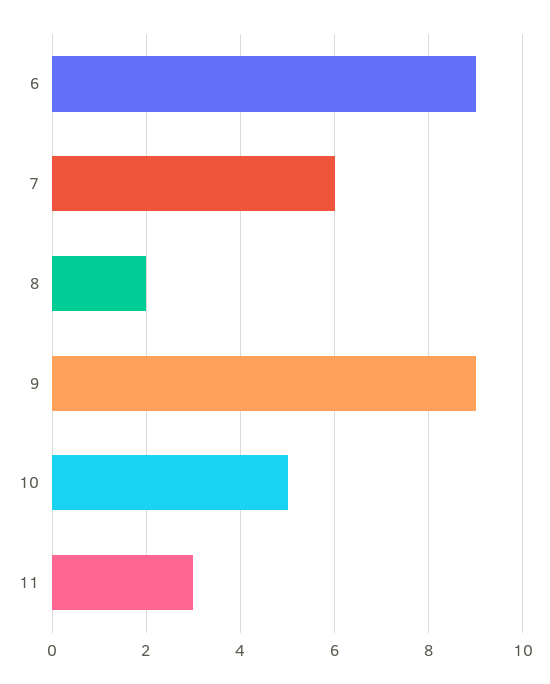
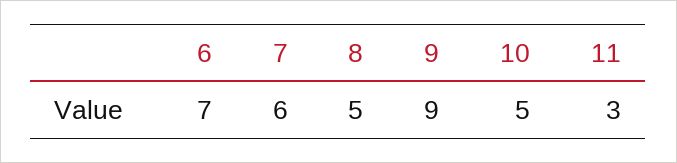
  {
-   "6": 9,
+   "6": 7,
    "7": 6,
-   "8": 2,
+   "8": 5,
    "9": 9,
    "10": 5,
    "11": 3
  }

